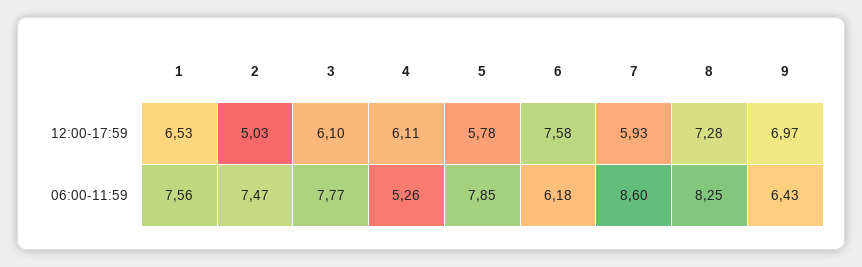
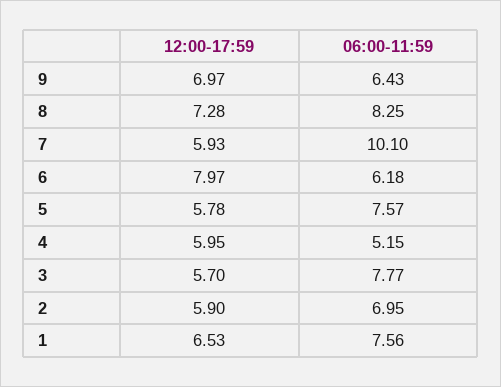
  {
    "1": {
      "12:00-17:59": 6.53,
      "06:00-11:59": 7.56
    },
    "2": {
-     "12:00-17:59": 5.03,
+     "12:00-17:59": 5.9,
-     "06:00-11:59": 7.47
+     "06:00-11:59": 6.95
    },
    "3": {
-     "12:00-17:59": 6.1,
+     "12:00-17:59": 5.7,
      "06:00-11:59": 7.77
    },
    "4": {
-     "12:00-17:59": 6.11,
+     "12:00-17:59": 5.95,
-     "06:00-11:59": 5.26
+     "06:00-11:59": 5.15
    },
    "5": {
      "12:00-17:59": 5.78,
-     "06:00-11:59": 7.85
+     "06:00-11:59": 7.57
    },
    "6": {
-     "12:00-17:59": 7.58,
+     "12:00-17:59": 7.97,
      "06:00-11:59": 6.18
    },
    "7": {
      "12:00-17:59": 5.93,
-     "06:00-11:59": 8.6
+     "06:00-11:59": 10.1
    },
    "8": {
      "12:00-17:59": 7.28,
      "06:00-11:59": 8.25
    },
    "9": {
      "12:00-17:59": 6.97,
      "06:00-11:59": 6.43
    }
  }

